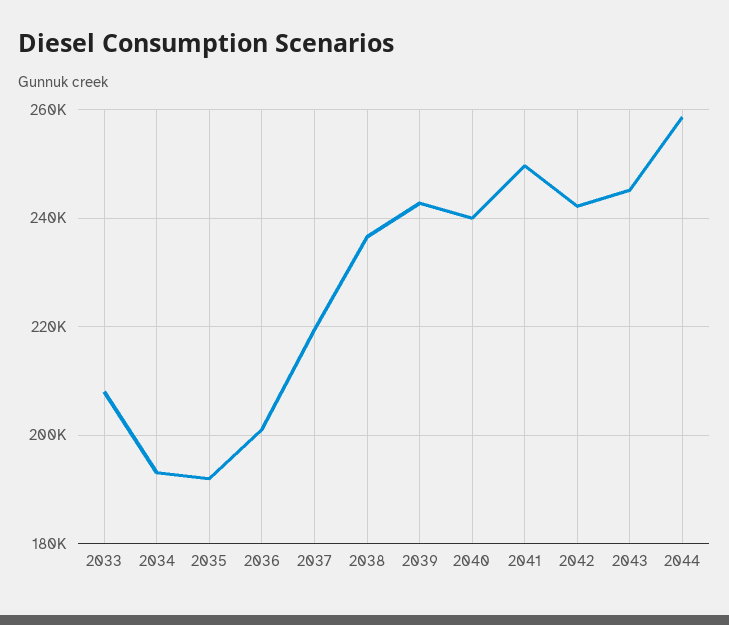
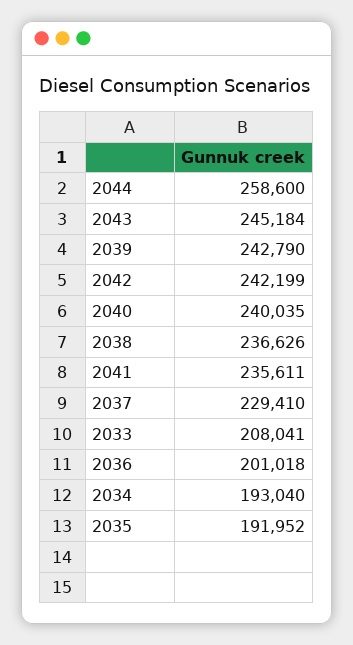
  {
    "2033": 208041,
    "2034": 193040,
    "2035": 191952,
    "2036": 201018,
-   "2037": 220000,
+   "2037": 229410,
    "2038": 236626,
    "2039": 242790,
    "2040": 240035,
-   "2041": 250000,
+   "2041": 235611,
    "2042": 242199,
    "2043": 245184,
    "2044": 258600
  }

